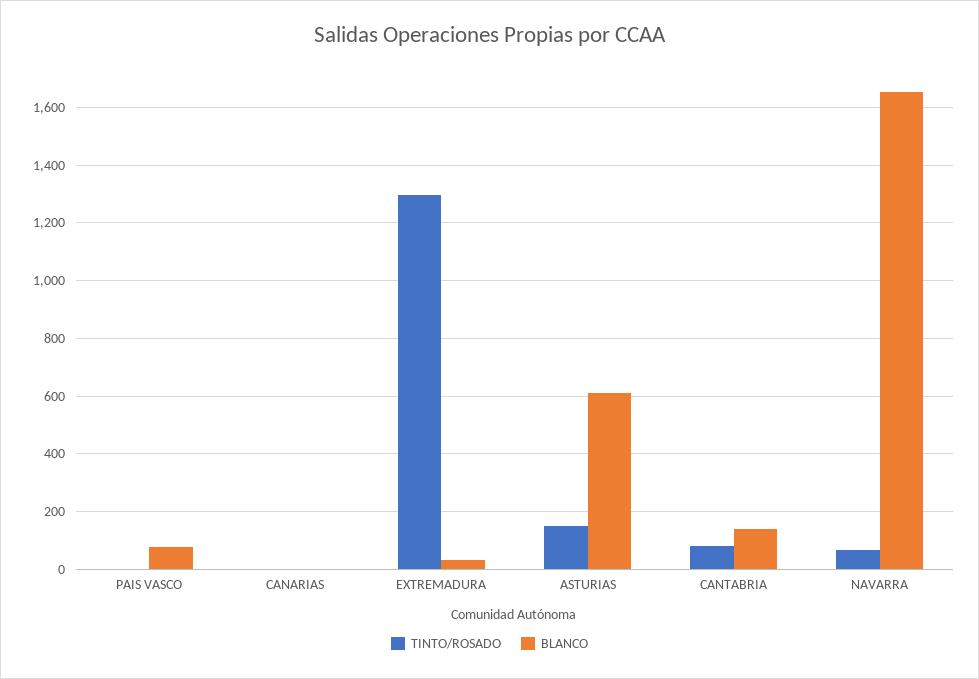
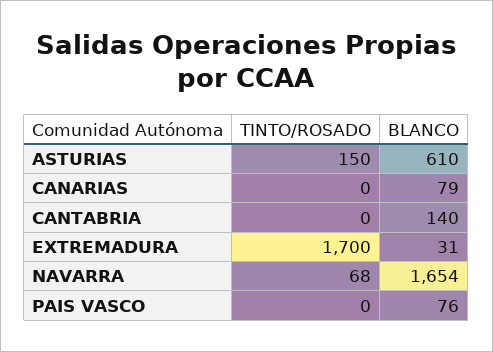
  {
    "TINTO/ROSADO": {
      "PAIS VASCO": 0,
      "CANARIAS": 0,
-     "EXTREMADURA": 1300,
+     "EXTREMADURA": 1700,
      "ASTURIAS": 150,
-     "CANTABRIA": 75,
+     "CANTABRIA": 0,
      "NAVARRA": 68
    },
    "BLANCO": {
      "PAIS VASCO": 76,
-     "CANARIAS": 0,
+     "CANARIAS": 79,
      "EXTREMADURA": 31,
      "ASTURIAS": 610,
      "CANTABRIA": 140,
      "NAVARRA": 1654
    }
  }

